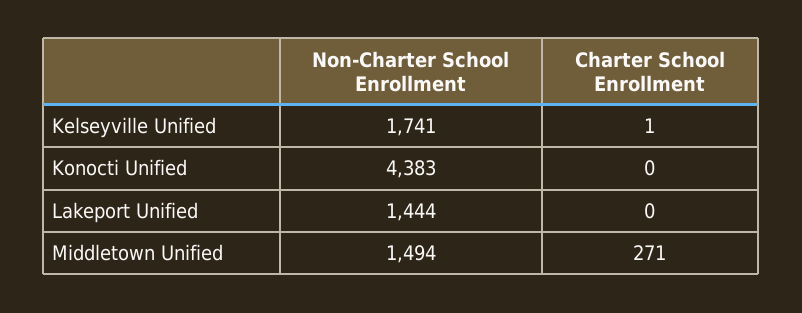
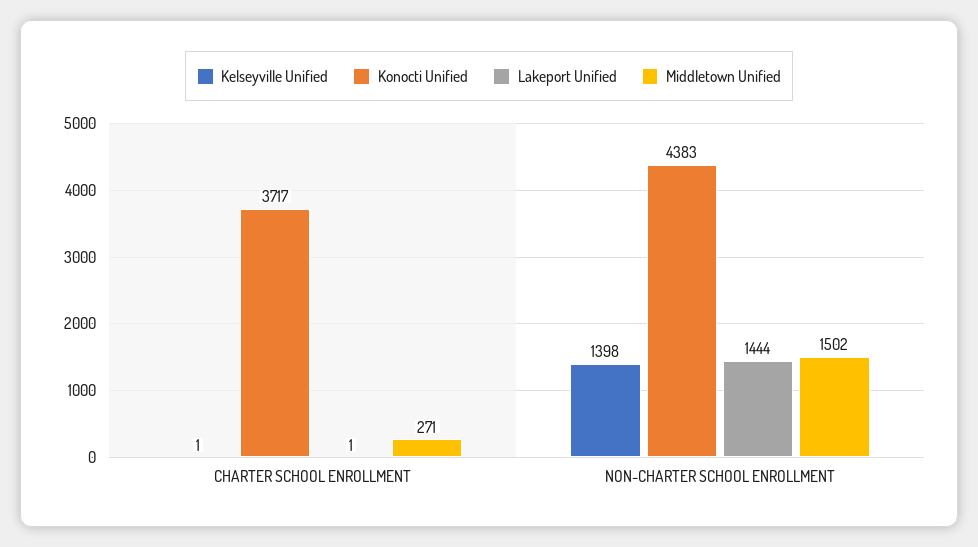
  {
    "Kelseyville Unified": {
-     "Non-Charter School Enrollment": 1741,
+     "Non-Charter School Enrollment": 1398,
      "Charter School Enrollment": 1
    },
    "Konocti Unified": {
      "Non-Charter School Enrollment": 4383,
-     "Charter School Enrollment": 0
+     "Charter School Enrollment": 3717
    },
    "Lakeport Unified": {
      "Non-Charter School Enrollment": 1444,
-     "Charter School Enrollment": 0
+     "Charter School Enrollment": 1
    },
    "Middletown Unified": {
-     "Non-Charter School Enrollment": 1494,
+     "Non-Charter School Enrollment": 1502,
      "Charter School Enrollment": 271
    }
  }

